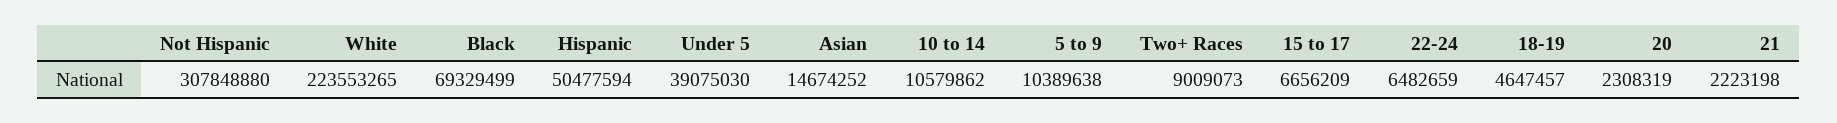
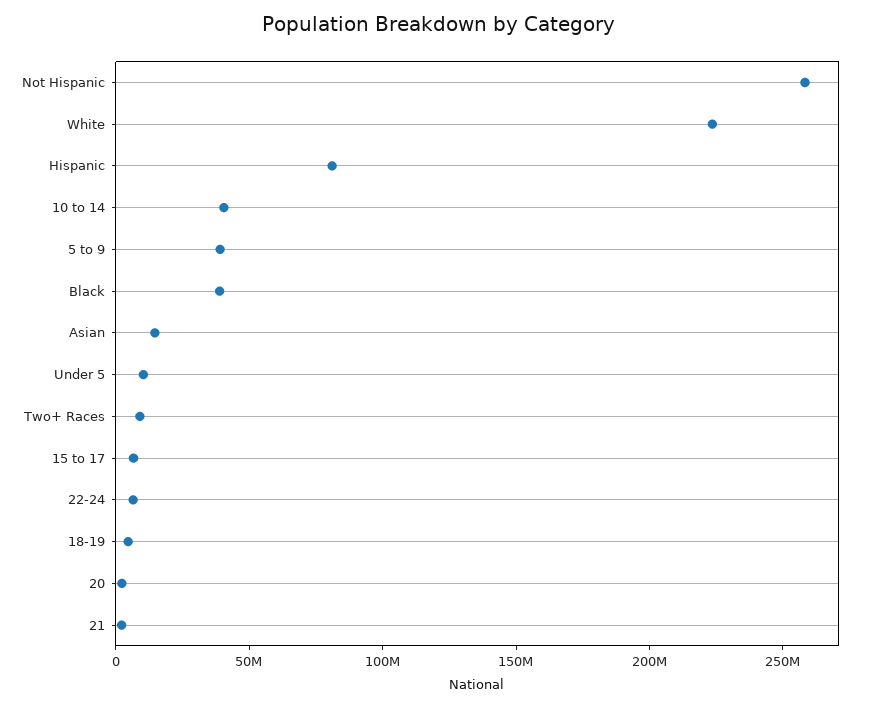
  {
-   "Not Hispanic": 307848880,
+   "Not Hispanic": 260000000,
    "White": 223553265,
-   "Black": 69329499,
+   "Black": 40000000,
-   "Hispanic": 50477594,
+   "Hispanic": 80000000,
-   "Under 5": 39075030,
+   "Under 5": 10000000,
    "Asian": 14674252,
-   "10 to 14": 10579862,
+   "10 to 14": 40000000,
-   "5 to 9": 10389638,
+   "5 to 9": 40000000,
    "Two+ Races": 9009073,
    "15 to 17": 6656209,
    "22-24": 6482659,
    "18-19": 4647457,
    "20": 2308319,
    "21": 2223198
  }

